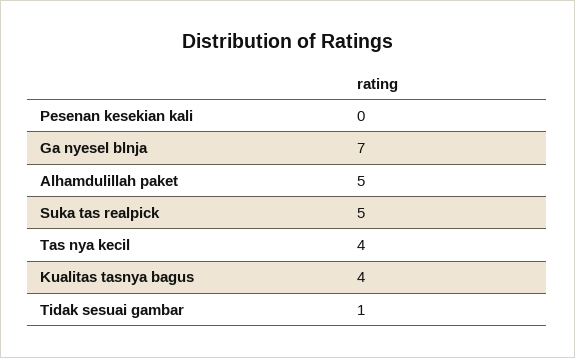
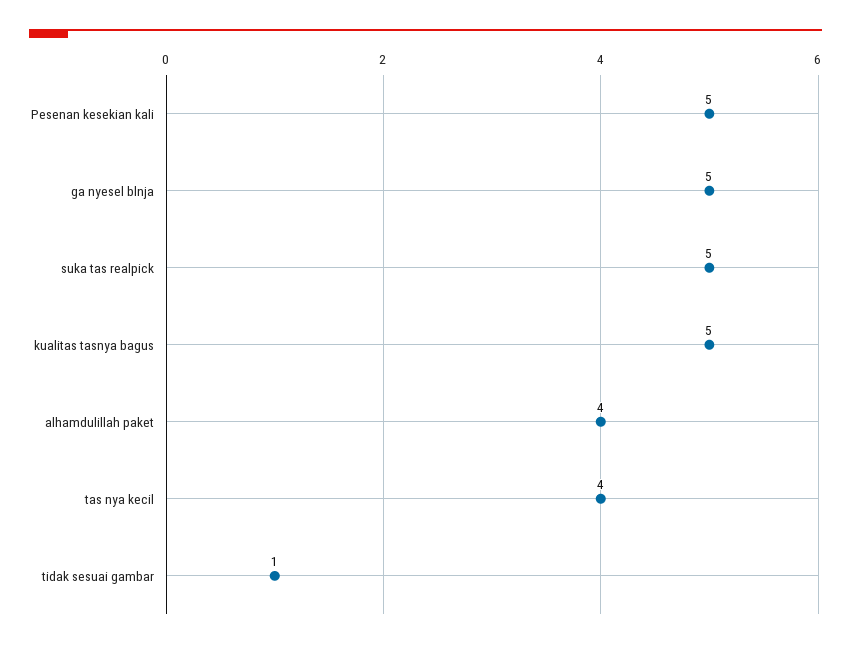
  {
-   "Pesenan kesekian kali": 0,
+   "Pesenan kesekian kali": 5,
-   "Ga nyesel blnja": 7,
+   "Ga nyesel blnja": 5,
-   "Alhamdulillah paket": 5,
+   "Alhamdulillah paket": 4,
    "Suka tas realpick": 5,
    "Tas nya kecil": 4,
-   "Kualitas tasnya bagus": 4,
+   "Kualitas tasnya bagus": 5,
    "Tidak sesuai gambar": 1
  }

